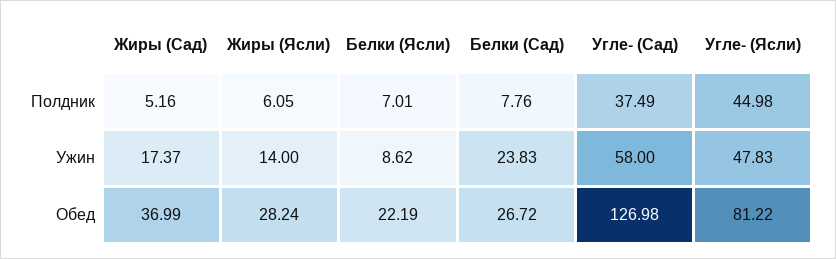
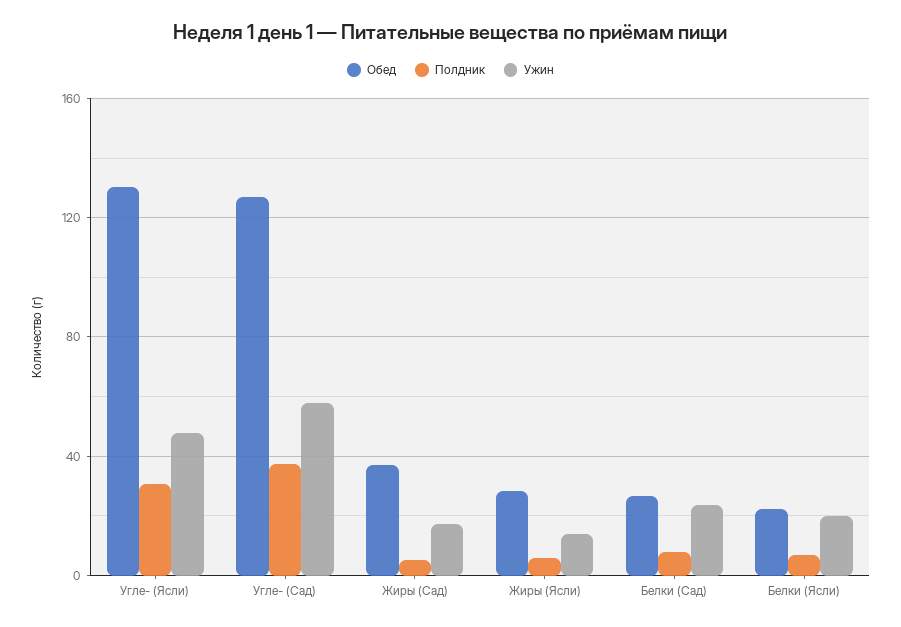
  {
    "Полдник": {
      "Жиры (Сад)": 5.16,
      "Жиры (Ясли)": 6.05,
      "Белки (Ясли)": 7.01,
      "Белки (Сад)": 7.76,
      "Угле- (Сад)": 37.49,
-     "Угле- (Ясли)": 44.98
+     "Угле- (Ясли)": 30
    },
    "Ужин": {
      "Жиры (Сад)": 17.37,
      "Жиры (Ясли)": 14,
-     "Белки (Ясли)": 8.62,
+     "Белки (Ясли)": 20,
      "Белки (Сад)": 23.83,
      "Угле- (Сад)": 58,
      "Угле- (Ясли)": 47.83
    },
    "Обед": {
      "Жиры (Сад)": 36.99,
      "Жиры (Ясли)": 28.24,
      "Белки (Ясли)": 22.19,
      "Белки (Сад)": 26.72,
      "Угле- (Сад)": 126.98,
-     "Угле- (Ясли)": 81.22
+     "Угле- (Ясли)": 130
    }
  }

